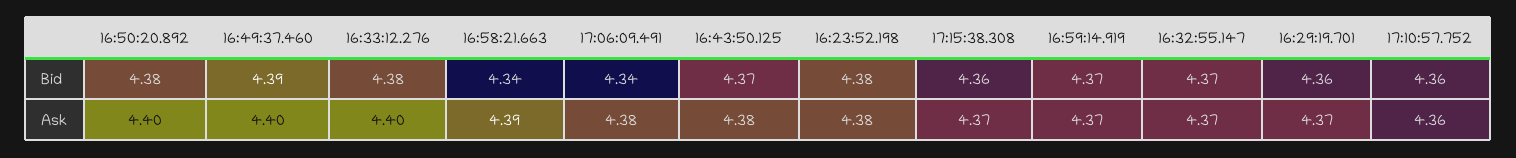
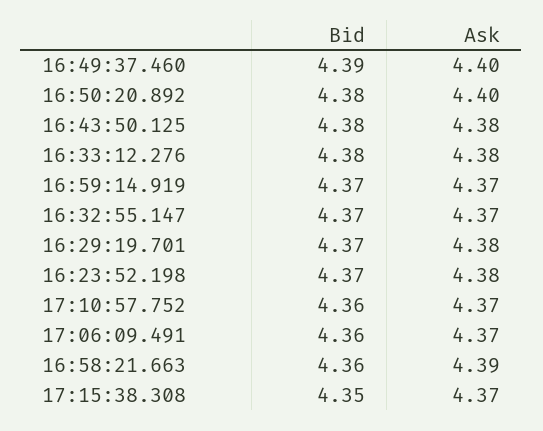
  {
    "16:50:20.892": {
      "Bid": 4.38,
      "Ask": 4.4
    },
    "16:49:37.460": {
      "Bid": 4.39,
      "Ask": 4.4
    },
    "16:33:12.276": {
      "Bid": 4.38,
-     "Ask": 4.4
+     "Ask": 4.38
    },
    "16:58:21.663": {
-     "Bid": 4.34,
+     "Bid": 4.36,
      "Ask": 4.39
    },
    "17:06:09.491": {
-     "Bid": 4.34,
+     "Bid": 4.36,
-     "Ask": 4.38
+     "Ask": 4.37
    },
    "16:43:50.125": {
-     "Bid": 4.37,
+     "Bid": 4.38,
      "Ask": 4.38
    },
    "16:23:52.198": {
-     "Bid": 4.38,
+     "Bid": 4.37,
      "Ask": 4.38
    },
    "17:15:38.308": {
-     "Bid": 4.36,
+     "Bid": 4.35,
      "Ask": 4.37
    },
    "16:59:14.919": {
      "Bid": 4.37,
      "Ask": 4.37
    },
    "16:32:55.147": {
      "Bid": 4.37,
      "Ask": 4.37
    },
    "16:29:19.701": {
-     "Bid": 4.36,
+     "Bid": 4.37,
-     "Ask": 4.37
+     "Ask": 4.38
    },
    "17:10:57.752": {
      "Bid": 4.36,
-     "Ask": 4.36
+     "Ask": 4.37
    }
  }

